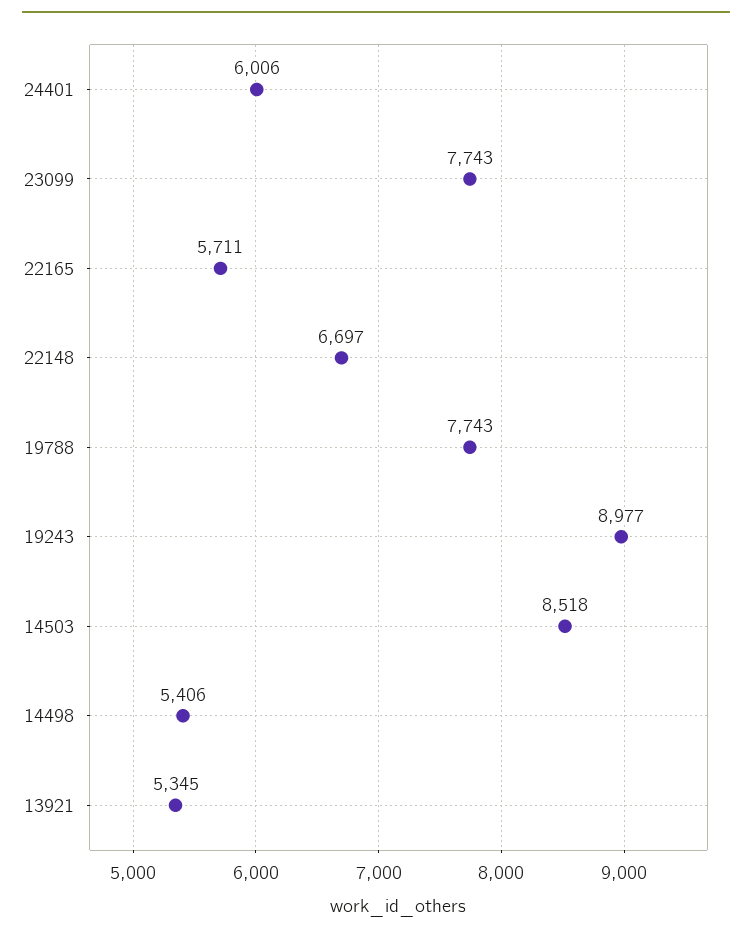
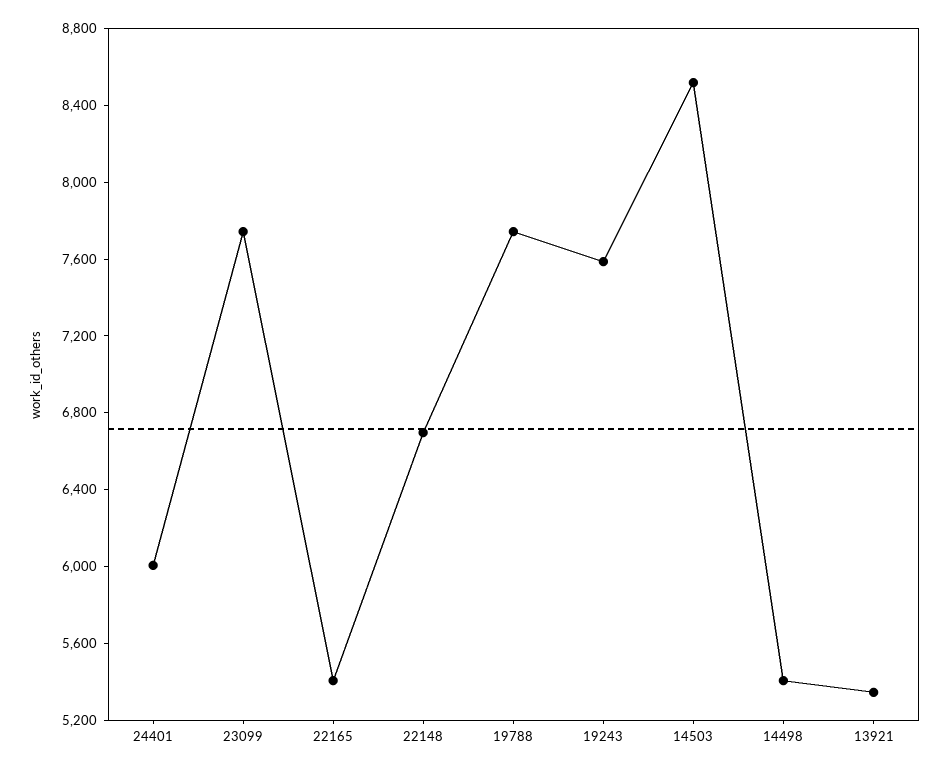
  {
    "24401": 6006,
    "23099": 7743,
-   "22165": 5711,
+   "22165": 5400,
    "22148": 6697,
    "19788": 7743,
-   "19243": 8977,
+   "19243": 7600,
    "14503": 8518,
    "14498": 5406,
    "13921": 5345
  }

